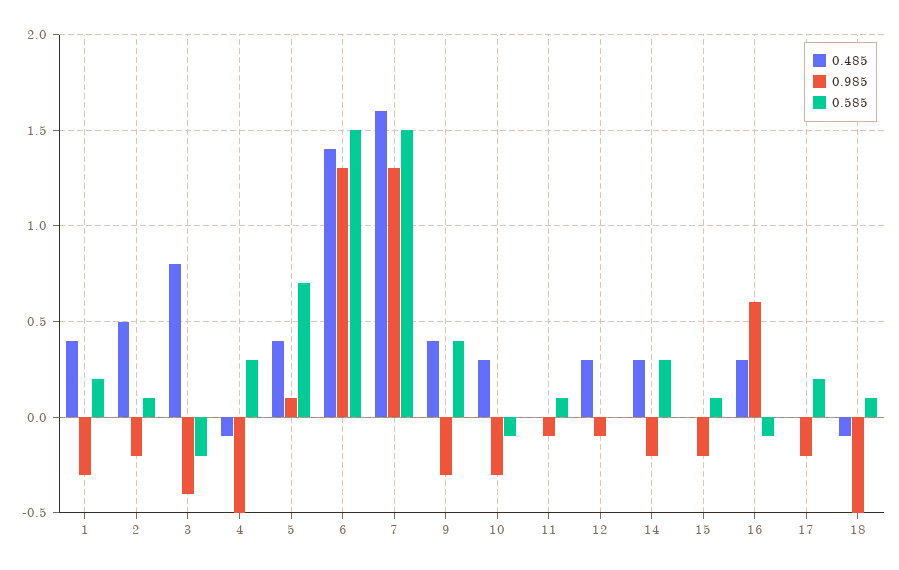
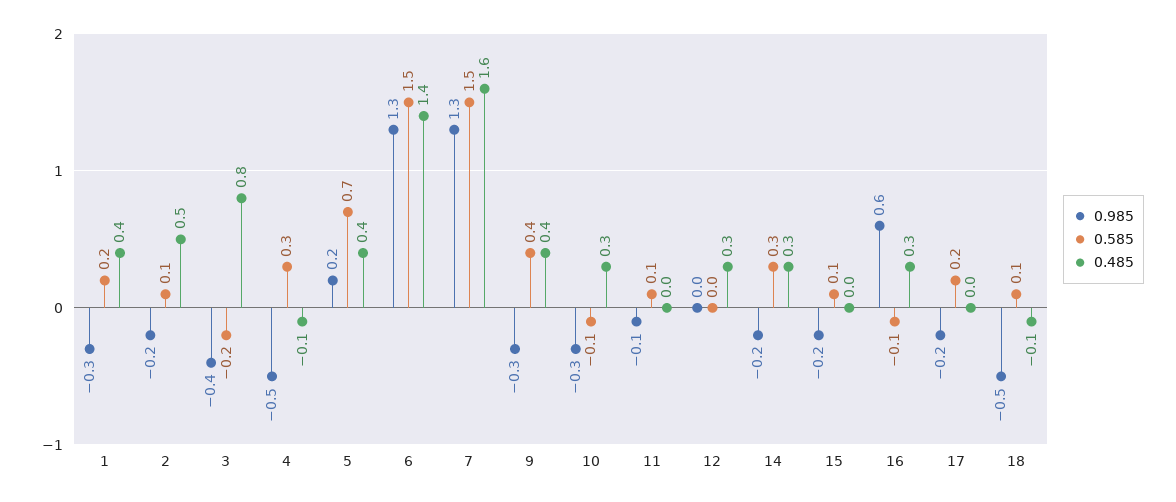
  {
    "0.485": {
      "1": 0.4,
      "2": 0.5,
      "3": 0.8,
      "4": -0.1,
      "5": 0.4,
      "6": 1.4,
      "7": 1.6,
      "9": 0.4,
      "10": 0.3,
      "11": 0,
      "12": 0.3,
      "14": 0.3,
      "15": 0,
      "16": 0.3,
      "17": 0,
      "18": -0.1
    },
    "0.985": {
      "1": -0.3,
      "2": -0.2,
      "3": -0.4,
      "4": -0.5,
-     "5": 0.1,
+     "5": 0.2,
      "6": 1.3,
      "7": 1.3,
      "9": -0.3,
      "10": -0.3,
      "11": -0.1,
-     "12": -0.1,
+     "12": 0,
      "14": -0.2,
      "15": -0.2,
      "16": 0.6,
      "17": -0.2,
      "18": -0.5
    },
    "0.585": {
      "1": 0.2,
      "2": 0.1,
      "3": -0.2,
      "4": 0.3,
      "5": 0.7,
      "6": 1.5,
      "7": 1.5,
      "9": 0.4,
      "10": -0.1,
      "11": 0.1,
      "12": 0,
      "14": 0.3,
      "15": 0.1,
      "16": -0.1,
      "17": 0.2,
      "18": 0.1
    }
  }

